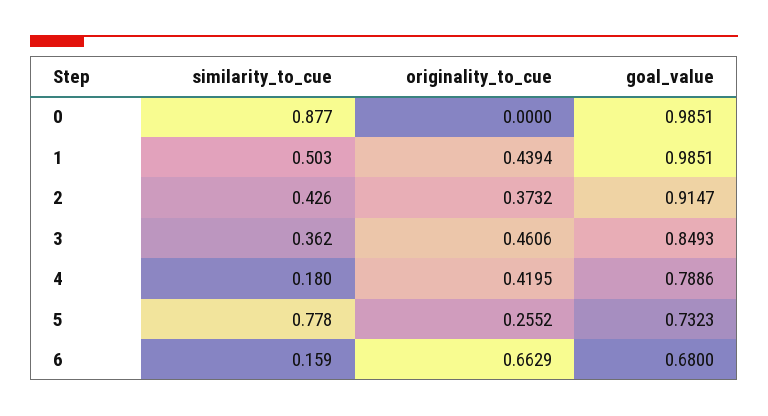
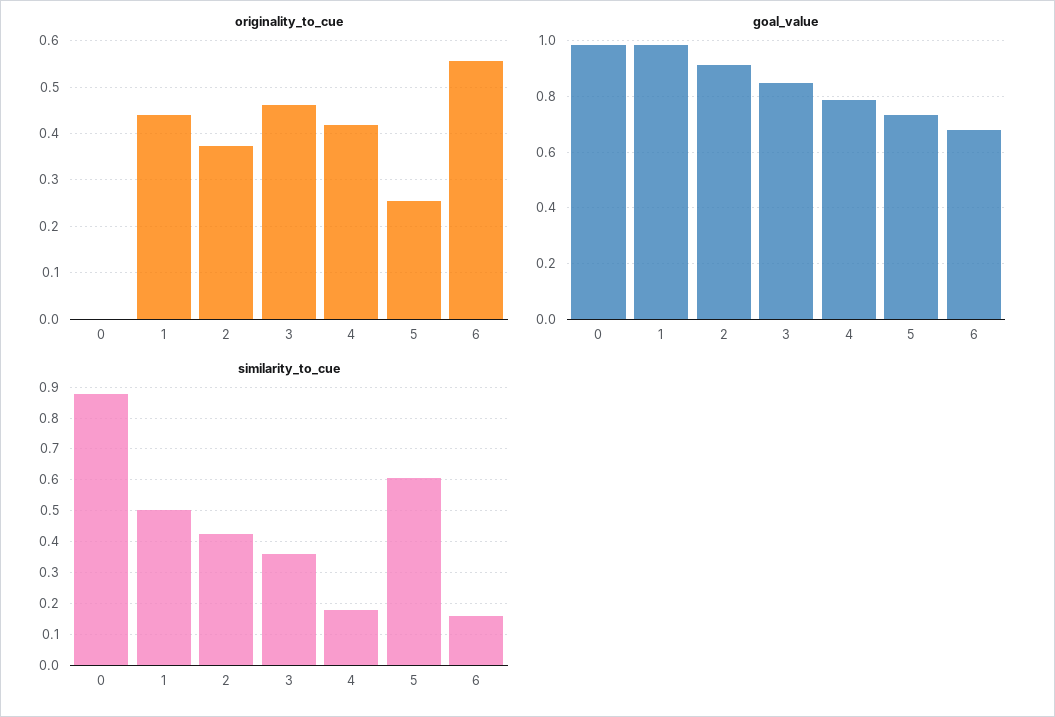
  {
    "similarity_to_cue": {
      "0": 0.877,
      "1": 0.503,
      "2": 0.426,
      "3": 0.362,
      "4": 0.18,
-     "5": 0.778,
+     "5": 0.6,
      "6": 0.159
    },
    "originality_to_cue": {
      "0": 0,
      "1": 0.4394,
      "2": 0.3732,
      "3": 0.4606,
      "4": 0.4195,
      "5": 0.2552,
-     "6": 0.6629
+     "6": 0.56
    },
    "goal_value": {
      "0": 0.9851,
      "1": 0.9851,
      "2": 0.9147,
      "3": 0.8493,
      "4": 0.7886,
      "5": 0.7323,
      "6": 0.68
    }
  }

